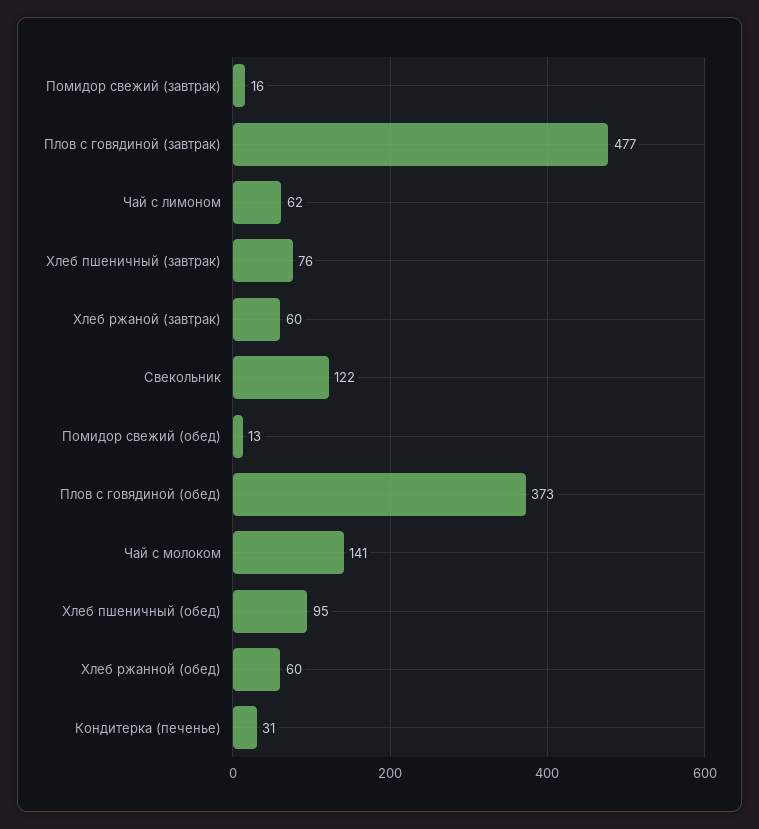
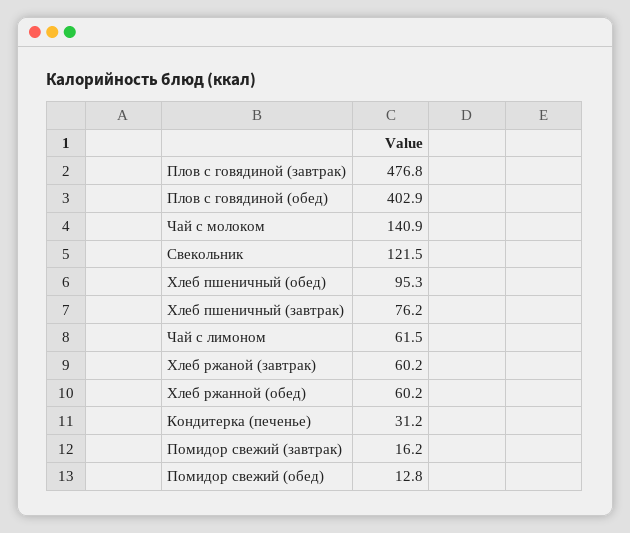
  {
    "Помидор свежий (завтрак)": 16.2,
    "Плов с говядиной (завтрак)": 476.8,
    "Чай с лимоном": 61.5,
    "Хлеб пшеничный (завтрак)": 76.2,
    "Хлеб ржаной (завтрак)": 60.2,
    "Свекольник": 121.5,
    "Помидор свежий (обед)": 12.8,
-   "Плов с говядиной (обед)": 373,
+   "Плов с говядиной (обед)": 402.9,
    "Чай с молоком": 140.9,
    "Хлеб пшеничный (обед)": 95.3,
    "Хлеб ржанной (обед)": 60.2,
    "Кондитерка (печенье)": 31.2
  }

